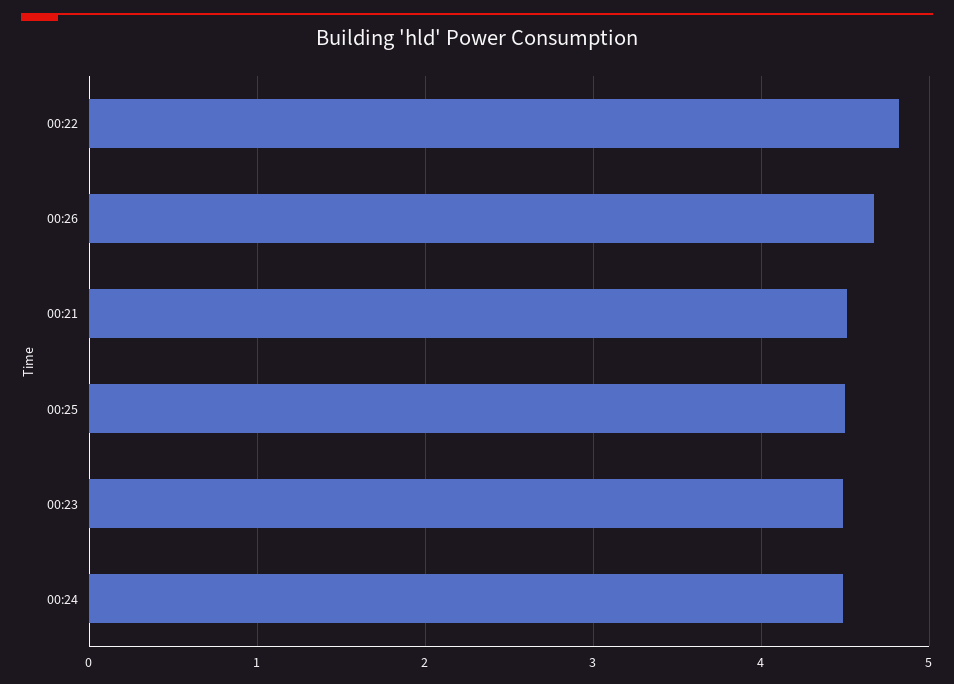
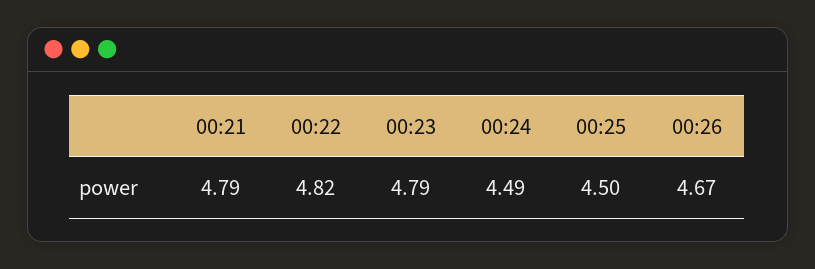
  {
    "00:22": 4.82,
    "00:26": 4.67,
-   "00:21": 4.5,
+   "00:21": 4.79,
    "00:25": 4.5,
-   "00:23": 4.5,
+   "00:23": 4.79,
    "00:24": 4.49
  }

